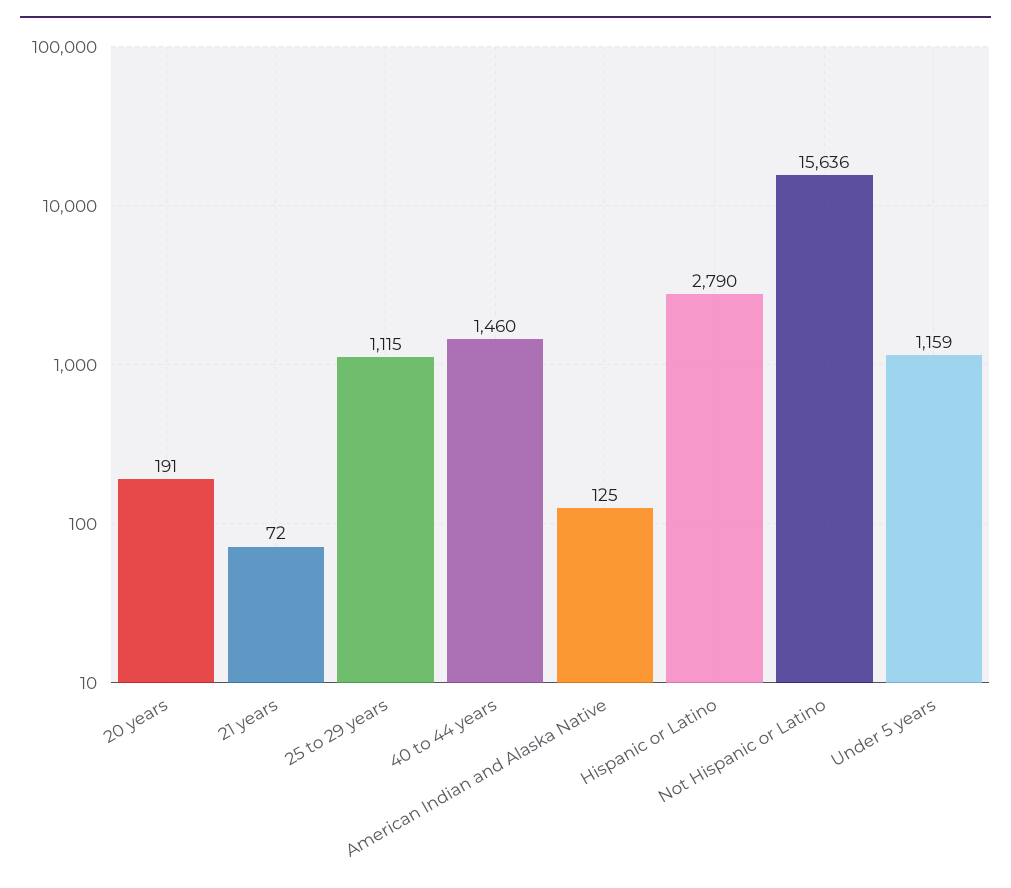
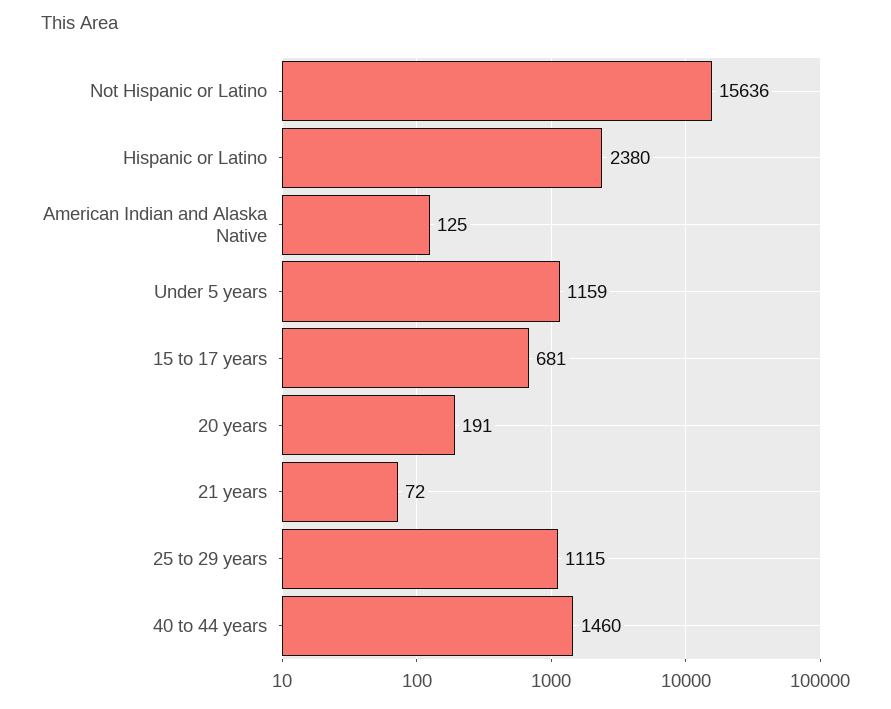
  {
    "20 years": 191,
    "21 years": 72,
    "25 to 29 years": 1115,
    "40 to 44 years": 1460,
    "American Indian and Alaska Native": 125,
-   "Hispanic or Latino": 2790,
+   "Hispanic or Latino": 2380,
    "Not Hispanic or Latino": 15636,
-   "Under 5 years": 1159
+   "Under 5 years": 1159,
+   "15 to 17 years": 681
  }

